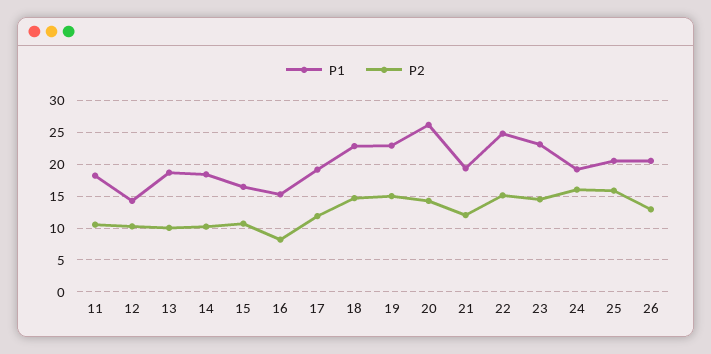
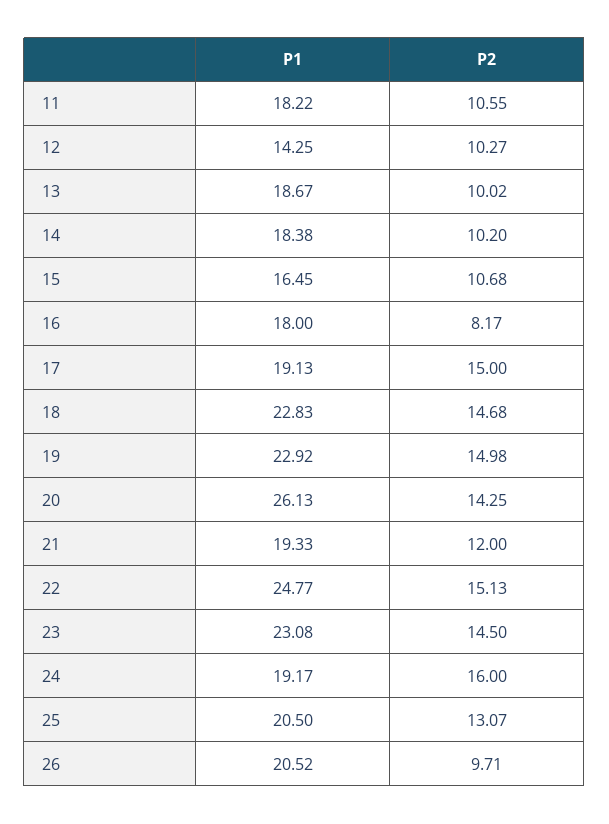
  {
    "P1": {
      "11": 18.22,
      "12": 14.25,
      "13": 18.67,
      "14": 18.38,
      "15": 16.45,
-     "16": 15,
+     "16": 18,
      "17": 19.13,
      "18": 22.83,
      "19": 22.92,
      "20": 26.13,
      "21": 19.33,
      "22": 24.77,
      "23": 23.08,
      "24": 19.17,
      "25": 20.5,
      "26": 20.52
    },
    "P2": {
      "11": 10.55,
      "12": 10.27,
      "13": 10.02,
      "14": 10.2,
      "15": 10.68,
      "16": 8.17,
-     "17": 12,
+     "17": 15,
      "18": 14.68,
      "19": 14.98,
      "20": 14.25,
      "21": 12,
      "22": 15.13,
      "23": 14.5,
      "24": 16,
-     "25": 16,
+     "25": 13.07,
-     "26": 13
+     "26": 9.71
    }
  }

